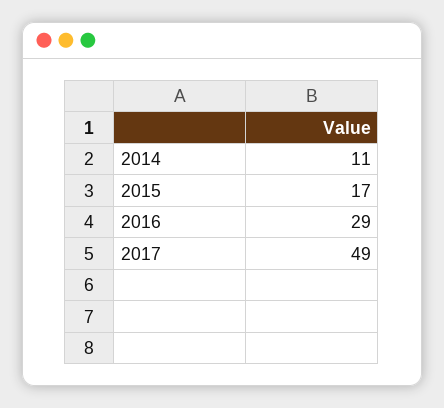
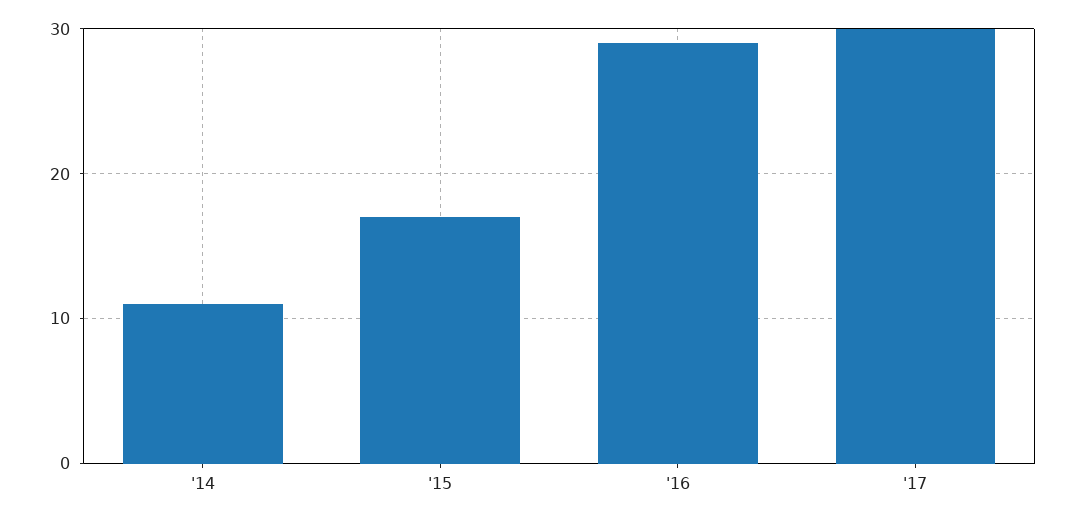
  {
    "2014": 11,
    "2015": 17,
    "2016": 29,
-   "2017": 49
+   "2017": 30
  }

